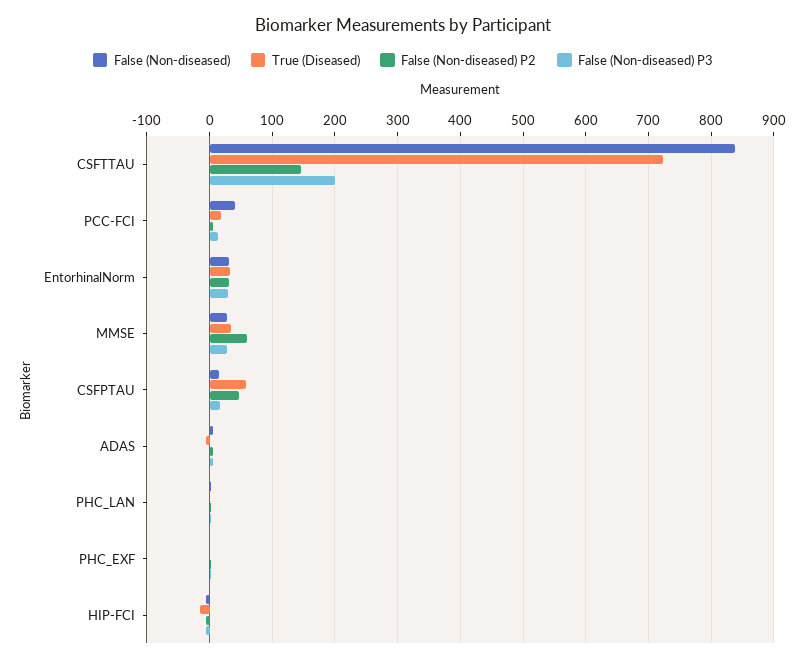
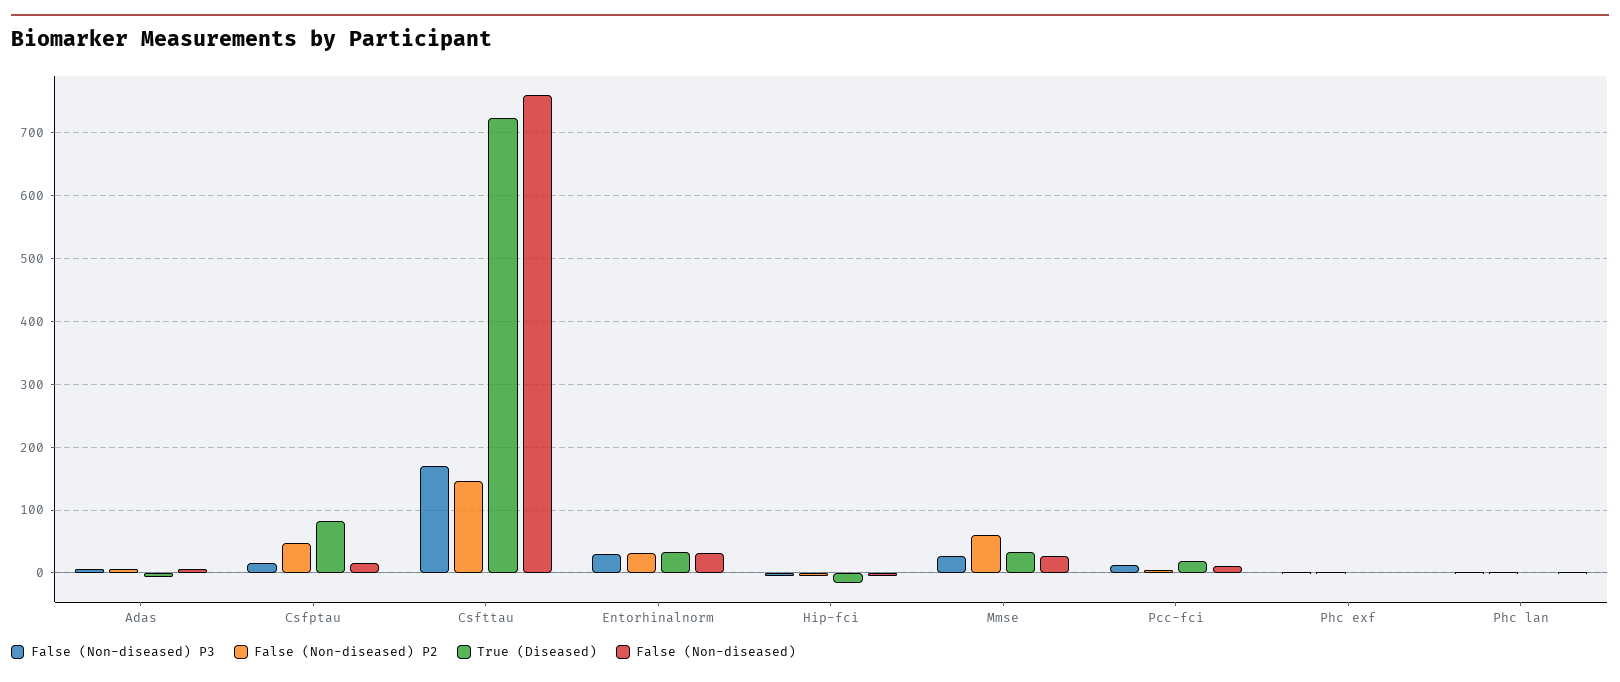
  {
    "False (Non-diseased)": {
-     "CSFTTAU": 840,
+     "CSFTTAU": 760,
-     "PCC-FCI": 40,
+     "PCC-FCI": 10,
      "EntorhinalNorm": 30,
      "MMSE": 30,
      "CSFPTAU": 20,
      "ADAS": 10,
      "PHC_LAN": 0,
      "PHC_EXF": 0,
      "HIP-FCI": -10
    },
    "True (Diseased)": {
      "CSFTTAU": 720,
      "PCC-FCI": 20,
      "EntorhinalNorm": 30,
      "MMSE": 30,
-     "CSFPTAU": 60,
+     "CSFPTAU": 80,
      "ADAS": -10,
      "PHC_LAN": 0,
      "PHC_EXF": 0,
      "HIP-FCI": -20
    },
    "False (Non-diseased) P2": {
      "CSFTTAU": 150,
      "PCC-FCI": 10,
      "EntorhinalNorm": 30,
      "MMSE": 60,
      "CSFPTAU": 50,
      "ADAS": 10,
      "PHC_LAN": 0,
      "PHC_EXF": 0,
      "HIP-FCI": -10
    },
    "False (Non-diseased) P3": {
-     "CSFTTAU": 200,
+     "CSFTTAU": 170,
      "PCC-FCI": 10,
      "EntorhinalNorm": 30,
      "MMSE": 30,
      "CSFPTAU": 20,
      "ADAS": 10,
      "PHC_LAN": 0,
      "PHC_EXF": 0,
      "HIP-FCI": -10
    }
  }

